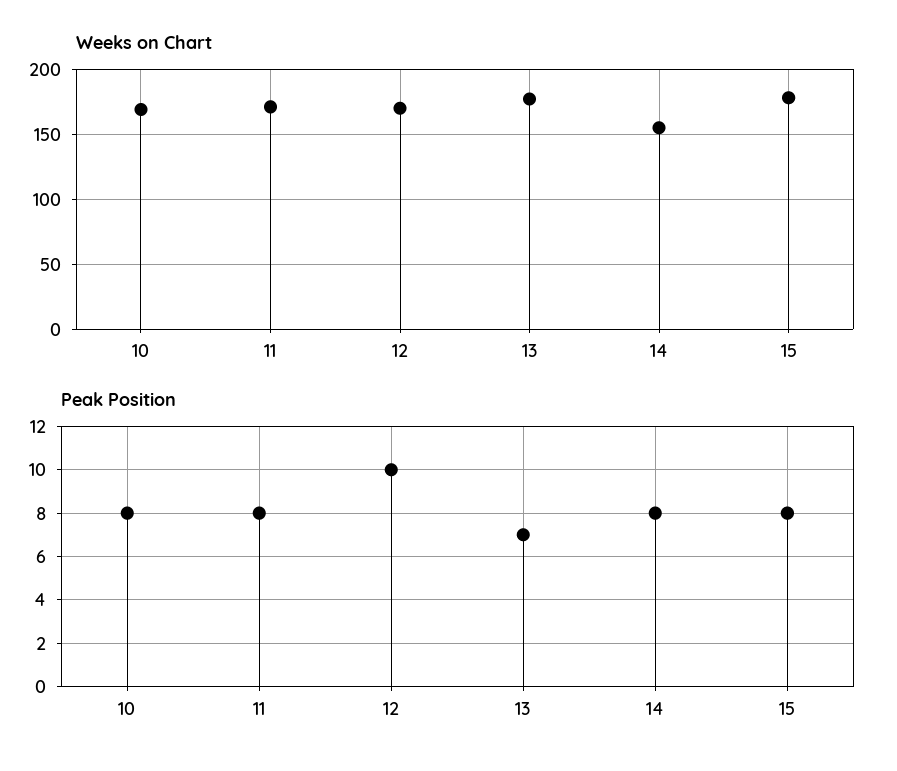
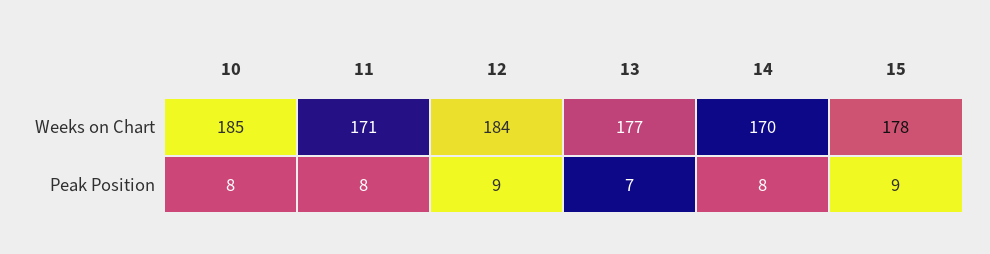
  {
    "Weeks on Chart": {
-     "10": 170,
+     "10": 185,
      "11": 171,
-     "12": 170,
+     "12": 184,
      "13": 177,
-     "14": 155,
+     "14": 170,
      "15": 178
    },
    "Peak Position": {
      "10": 8,
      "11": 8,
-     "12": 10,
+     "12": 9,
      "13": 7,
      "14": 8,
-     "15": 8
+     "15": 9
    }
  }

